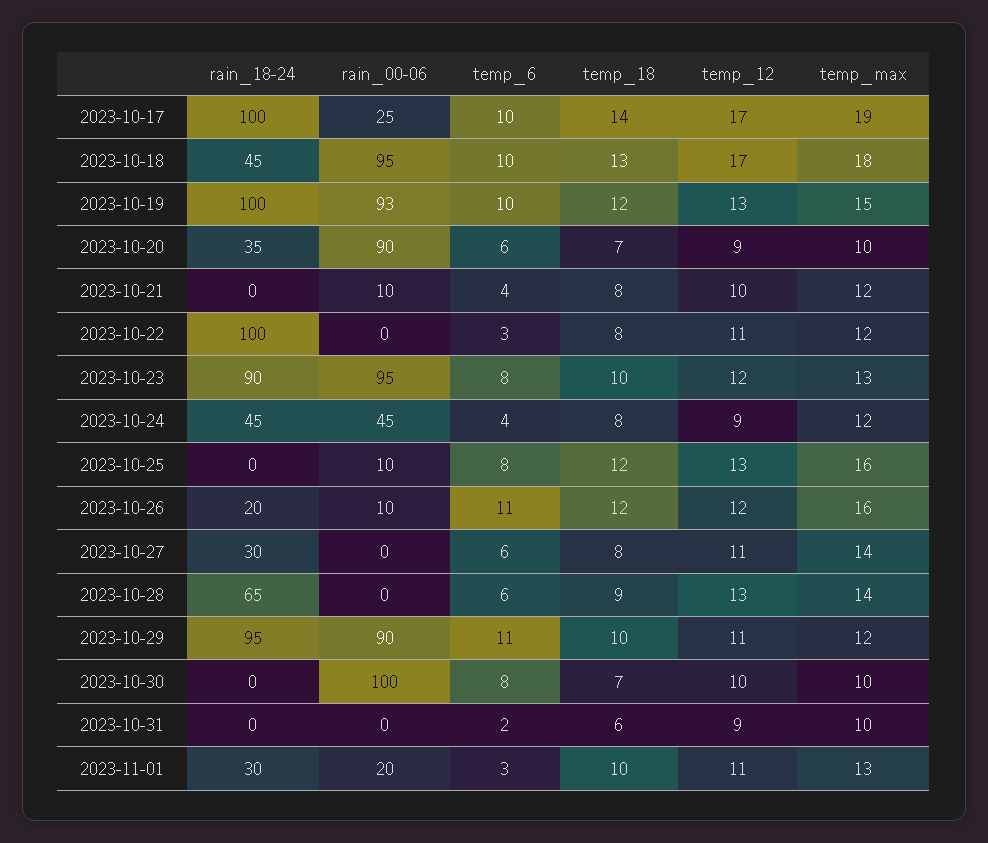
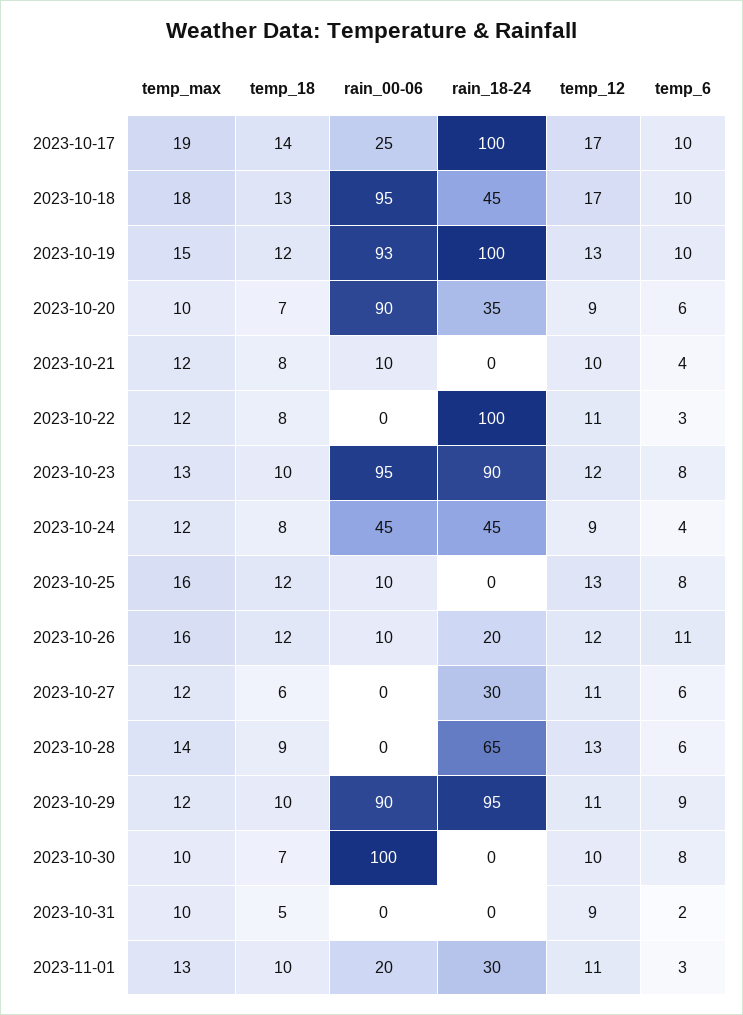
  {
    "rain_18-24": {
      "2023-10-17": 100,
      "2023-10-18": 45,
      "2023-10-19": 100,
      "2023-10-20": 35,
      "2023-10-21": 0,
      "2023-10-22": 100,
      "2023-10-23": 90,
      "2023-10-24": 45,
      "2023-10-25": 0,
      "2023-10-26": 20,
      "2023-10-27": 30,
      "2023-10-28": 65,
      "2023-10-29": 95,
      "2023-10-30": 0,
      "2023-10-31": 0,
      "2023-11-01": 30
    },
    "rain_00-06": {
      "2023-10-17": 25,
      "2023-10-18": 95,
      "2023-10-19": 93,
      "2023-10-20": 90,
      "2023-10-21": 10,
      "2023-10-22": 0,
      "2023-10-23": 95,
      "2023-10-24": 45,
      "2023-10-25": 10,
      "2023-10-26": 10,
      "2023-10-27": 0,
      "2023-10-28": 0,
      "2023-10-29": 90,
      "2023-10-30": 100,
      "2023-10-31": 0,
      "2023-11-01": 20
    },
    "temp_6": {
      "2023-10-17": 10,
      "2023-10-18": 10,
      "2023-10-19": 10,
      "2023-10-20": 6,
      "2023-10-21": 4,
      "2023-10-22": 3,
      "2023-10-23": 8,
      "2023-10-24": 4,
      "2023-10-25": 8,
      "2023-10-26": 11,
      "2023-10-27": 6,
      "2023-10-28": 6,
-     "2023-10-29": 11,
+     "2023-10-29": 9,
      "2023-10-30": 8,
      "2023-10-31": 2,
      "2023-11-01": 3
    },
    "temp_18": {
      "2023-10-17": 14,
      "2023-10-18": 13,
      "2023-10-19": 12,
      "2023-10-20": 7,
      "2023-10-21": 8,
      "2023-10-22": 8,
      "2023-10-23": 10,
      "2023-10-24": 8,
      "2023-10-25": 12,
      "2023-10-26": 12,
-     "2023-10-27": 8,
+     "2023-10-27": 6,
      "2023-10-28": 9,
      "2023-10-29": 10,
      "2023-10-30": 7,
-     "2023-10-31": 6,
+     "2023-10-31": 5,
      "2023-11-01": 10
    },
    "temp_12": {
      "2023-10-17": 17,
      "2023-10-18": 17,
      "2023-10-19": 13,
      "2023-10-20": 9,
      "2023-10-21": 10,
      "2023-10-22": 11,
      "2023-10-23": 12,
      "2023-10-24": 9,
      "2023-10-25": 13,
      "2023-10-26": 12,
      "2023-10-27": 11,
      "2023-10-28": 13,
      "2023-10-29": 11,
      "2023-10-30": 10,
      "2023-10-31": 9,
      "2023-11-01": 11
    },
    "temp_max": {
      "2023-10-17": 19,
      "2023-10-18": 18,
      "2023-10-19": 15,
      "2023-10-20": 10,
      "2023-10-21": 12,
      "2023-10-22": 12,
      "2023-10-23": 13,
      "2023-10-24": 12,
      "2023-10-25": 16,
      "2023-10-26": 16,
-     "2023-10-27": 14,
+     "2023-10-27": 12,
      "2023-10-28": 14,
      "2023-10-29": 12,
      "2023-10-30": 10,
      "2023-10-31": 10,
      "2023-11-01": 13
    }
  }

